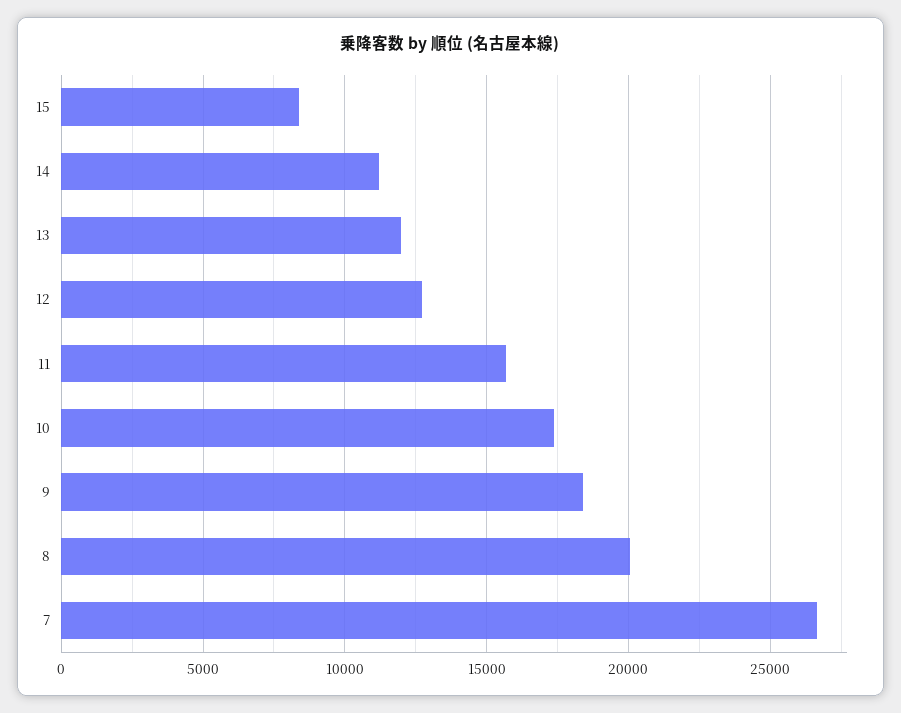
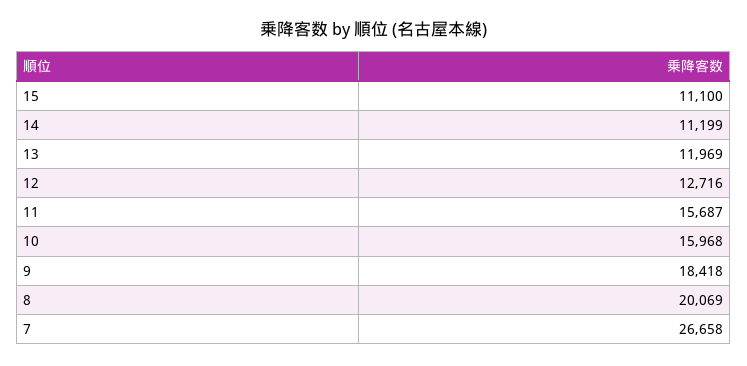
  {
-   "15": 8500,
+   "15": 11100,
    "14": 11199,
    "13": 11969,
    "12": 12716,
    "11": 15687,
-   "10": 17500,
+   "10": 15968,
    "9": 18418,
    "8": 20069,
    "7": 26658
  }

